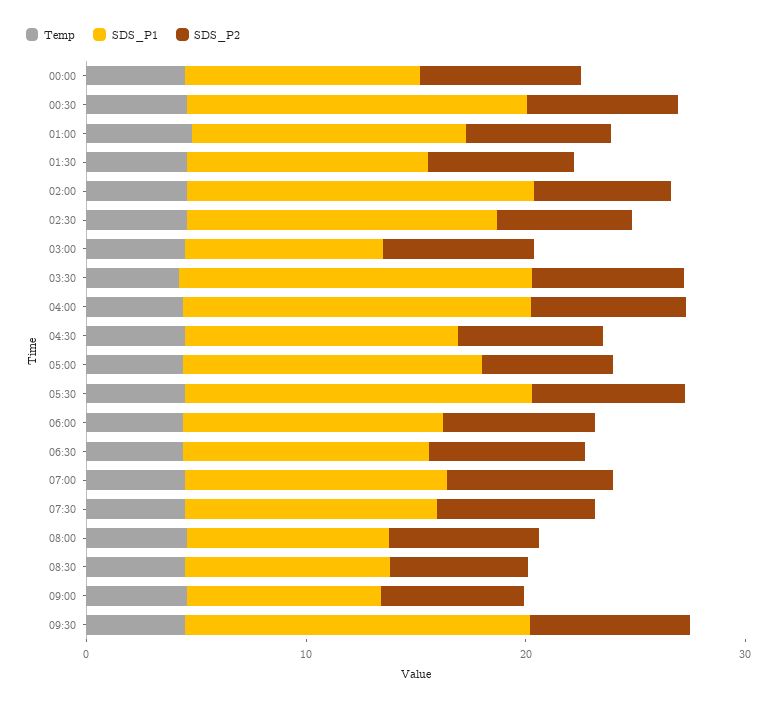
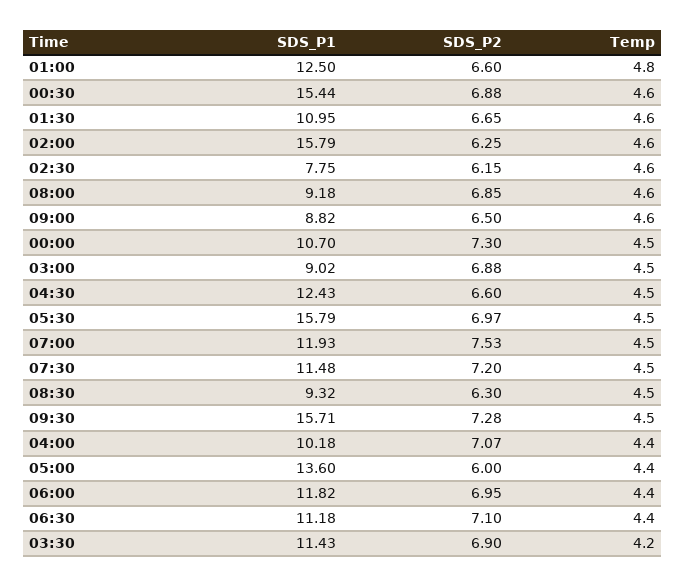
  {
    "Temp": {
      "00:00": 4.5,
      "00:30": 4.6,
      "01:00": 4.8,
      "01:30": 4.6,
      "02:00": 4.6,
      "02:30": 4.6,
      "03:00": 4.5,
      "03:30": 4.2,
      "04:00": 4.4,
      "04:30": 4.5,
      "05:00": 4.4,
      "05:30": 4.5,
      "06:00": 4.4,
      "06:30": 4.4,
      "07:00": 4.5,
      "07:30": 4.5,
      "08:00": 4.6,
      "08:30": 4.5,
      "09:00": 4.6,
      "09:30": 4.5
    },
    "SDS_P1": {
      "00:00": 10.7,
      "00:30": 15.44,
      "01:00": 12.5,
      "01:30": 10.95,
      "02:00": 15.79,
-     "02:30": 14,
+     "02:30": 7.75,
      "03:00": 9.02,
-     "03:30": 16,
+     "03:30": 11.43,
-     "04:00": 16,
+     "04:00": 10.18,
      "04:30": 12.43,
      "05:00": 13.6,
      "05:30": 15.79,
      "06:00": 11.82,
      "06:30": 11.18,
      "07:00": 11.93,
      "07:30": 11.48,
      "08:00": 9.18,
      "08:30": 9.32,
      "09:00": 8.82,
      "09:30": 15.71
    },
    "SDS_P2": {
      "00:00": 7.3,
      "00:30": 6.88,
      "01:00": 6.6,
      "01:30": 6.65,
      "02:00": 6.25,
      "02:30": 6.15,
      "03:00": 6.88,
      "03:30": 6.9,
      "04:00": 7.07,
      "04:30": 6.6,
      "05:00": 6,
      "05:30": 6.97,
      "06:00": 6.95,
      "06:30": 7.1,
      "07:00": 7.53,
      "07:30": 7.2,
      "08:00": 6.85,
      "08:30": 6.3,
      "09:00": 6.5,
      "09:30": 7.28
    }
  }

